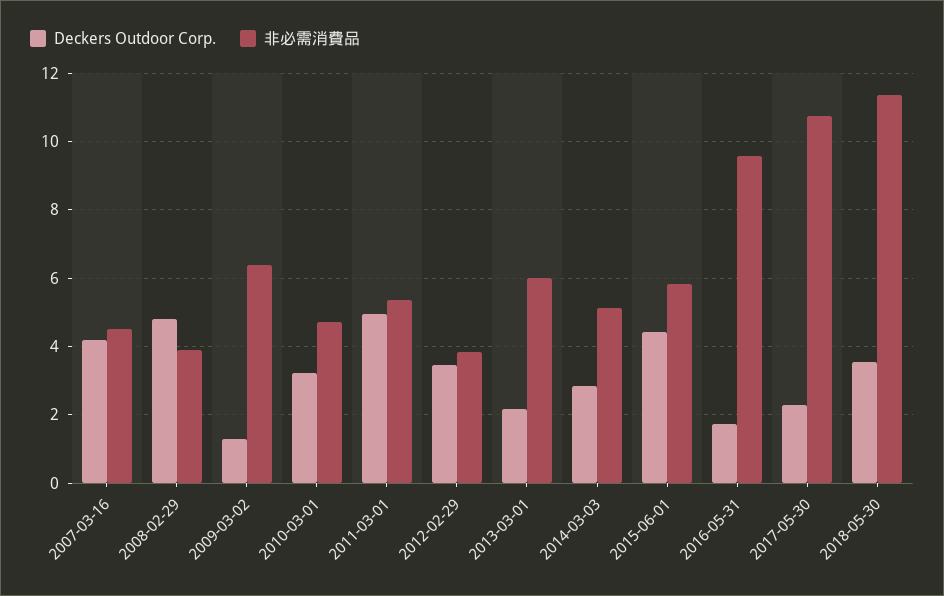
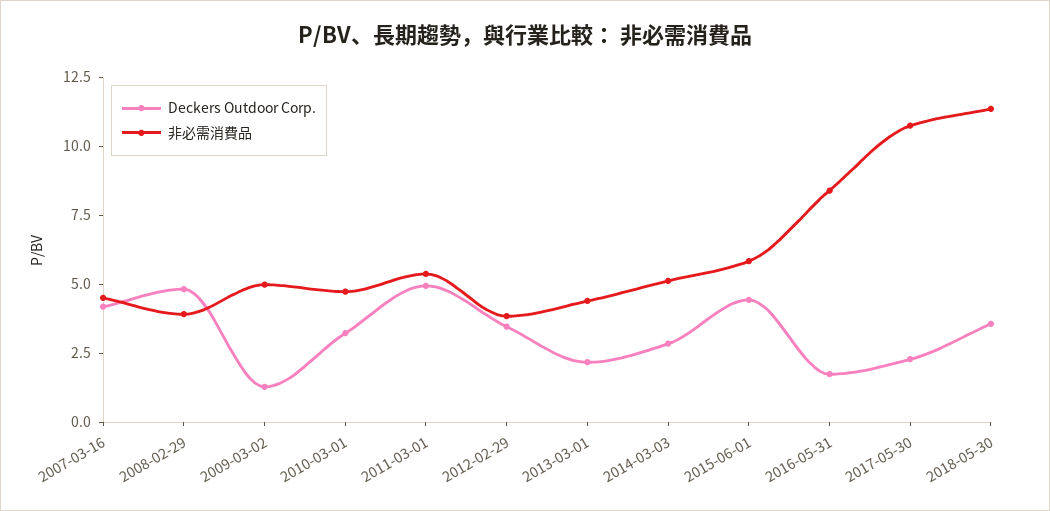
  {
    "Deckers Outdoor Corp.": {
      "2007-03-16": 4.2,
      "2008-02-29": 4.8,
      "2009-03-02": 1.2,
      "2010-03-01": 3.2,
      "2011-03-01": 5,
      "2012-02-29": 3.4,
      "2013-03-01": 2.2,
      "2014-03-03": 2.8,
      "2015-06-01": 4.4,
      "2016-05-31": 1.8,
      "2017-05-30": 2.2,
      "2018-05-30": 3.6
    },
    "非必需消費品": {
      "2007-03-16": 4.6,
      "2008-02-29": 4,
-     "2009-03-02": 6.4,
+     "2009-03-02": 5,
      "2010-03-01": 4.8,
      "2011-03-01": 5.4,
      "2012-02-29": 3.8,
-     "2013-03-01": 6,
+     "2013-03-01": 4.5,
      "2014-03-03": 5.2,
      "2015-06-01": 5.8,
-     "2016-05-31": 9.6,
+     "2016-05-31": 8.5,
      "2017-05-30": 10.8,
      "2018-05-30": 11.4
    }
  }

